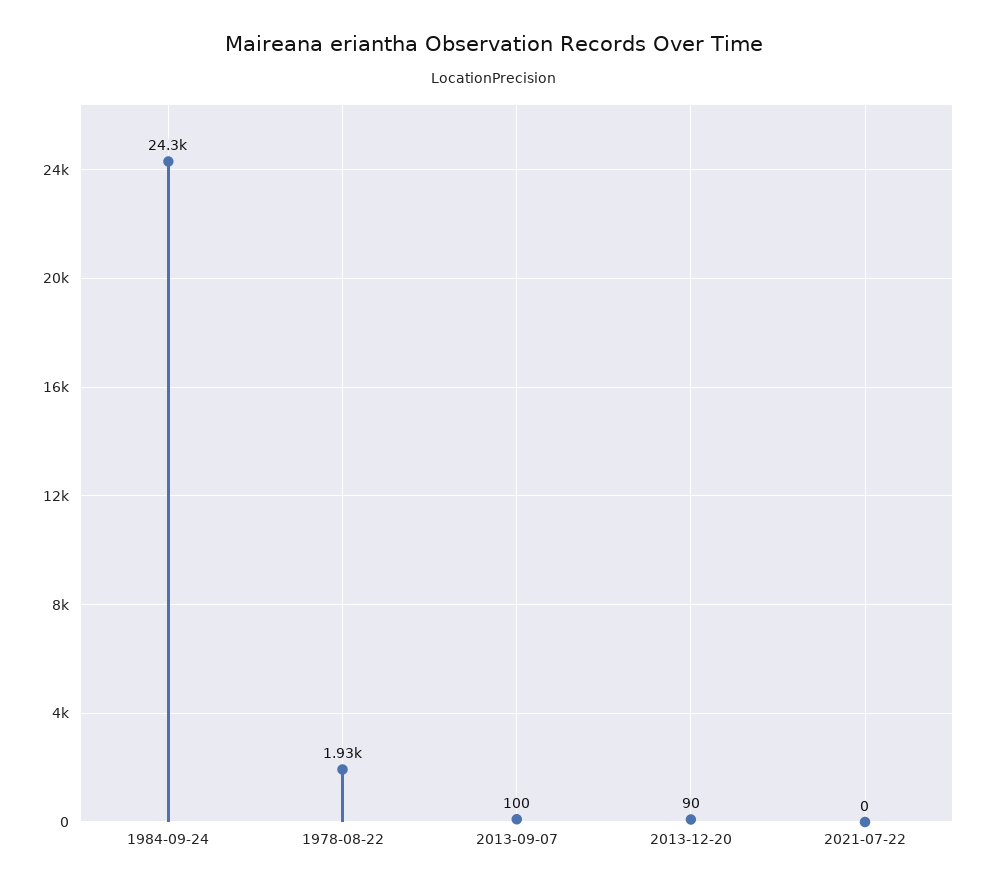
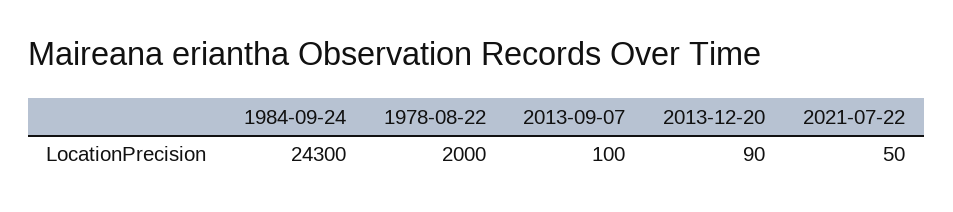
  {
    "1984-09-24": 24300,
-   "1978-08-22": 1930,
+   "1978-08-22": 2000,
    "2013-09-07": 100,
    "2013-12-20": 90,
-   "2021-07-22": 0
+   "2021-07-22": 50
  }

